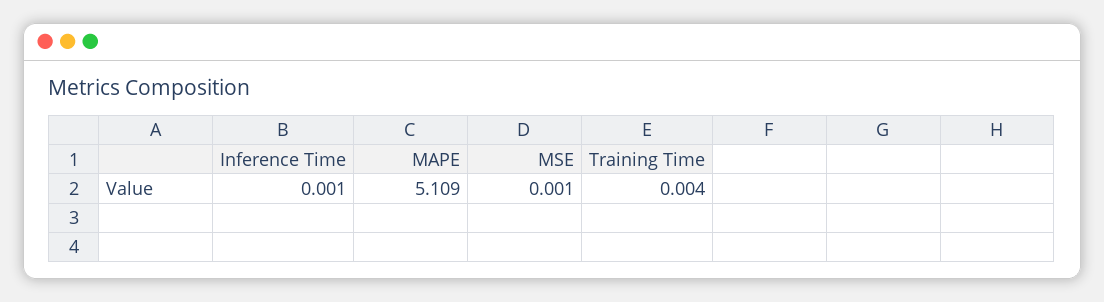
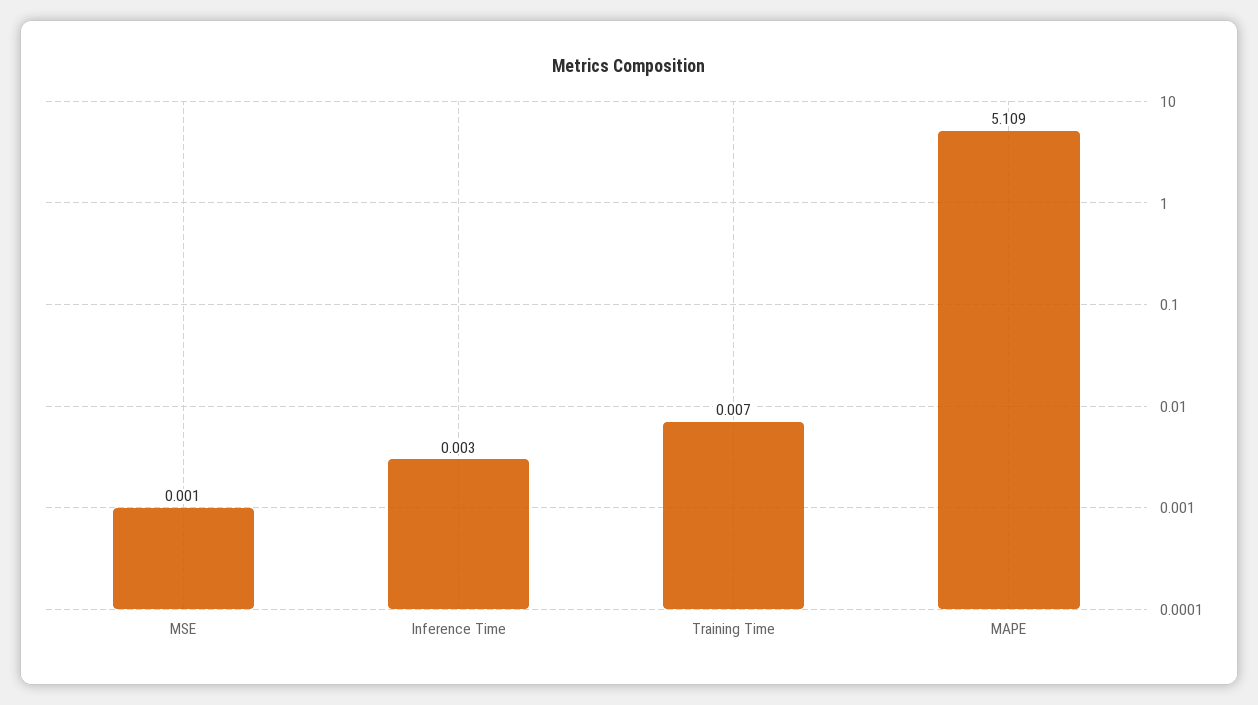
  {
-   "Inference Time": 0.001,
+   "Inference Time": 0.003,
    "MAPE": 5.109,
    "MSE": 0.001,
-   "Training Time": 0.004
+   "Training Time": 0.007
  }

